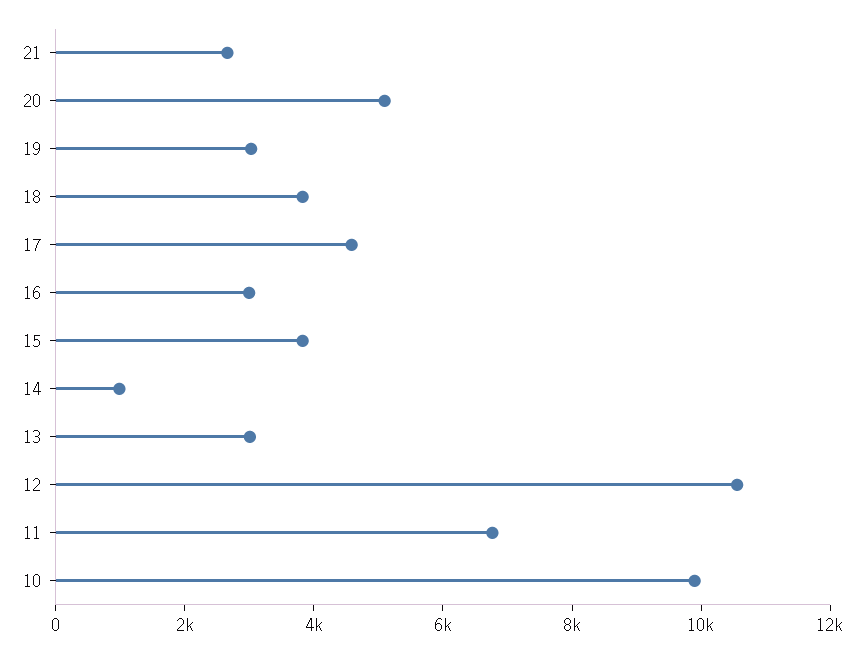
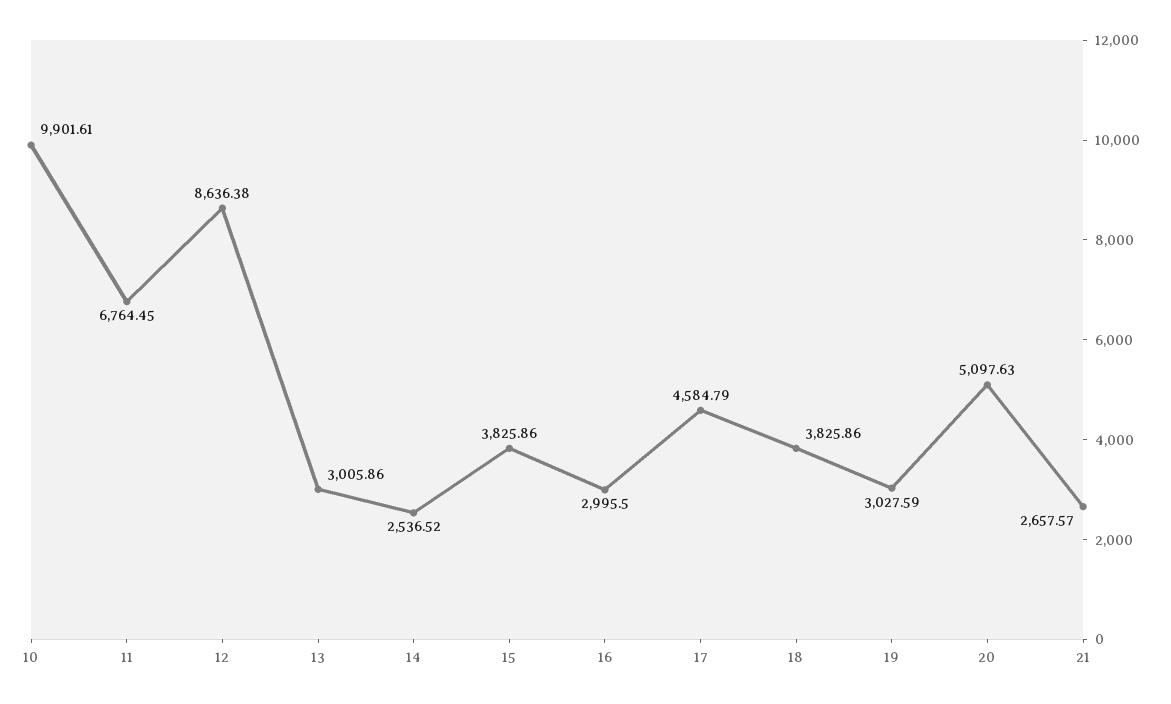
  {
    "21": 2657.57,
    "20": 5097.63,
    "19": 3027.59,
    "18": 3825.86,
    "17": 4584.79,
    "16": 2995.5,
    "15": 3825.86,
-   "14": 1000,
+   "14": 2536.52,
    "13": 3005.86,
-   "12": 10500,
+   "12": 8636.38,
    "11": 6764.45,
    "10": 9901.61
  }

